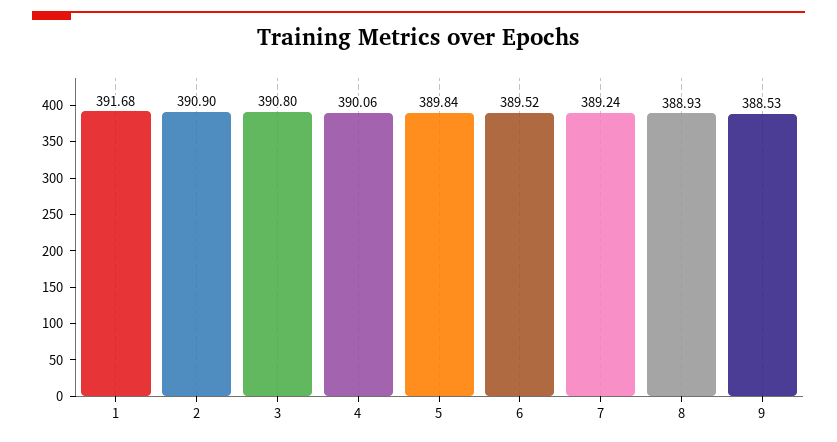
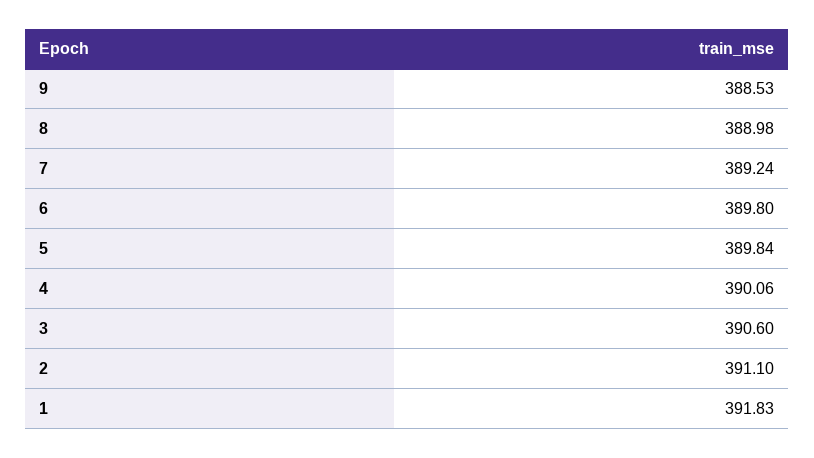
  {
-   "1": 391.68,
+   "1": 391.83,
-   "2": 390.9,
+   "2": 391.1,
-   "3": 390.8,
+   "3": 390.6,
    "4": 390.06,
    "5": 389.84,
-   "6": 389.52,
+   "6": 389.8,
    "7": 389.24,
-   "8": 388.93,
+   "8": 388.98,
    "9": 388.53
  }

